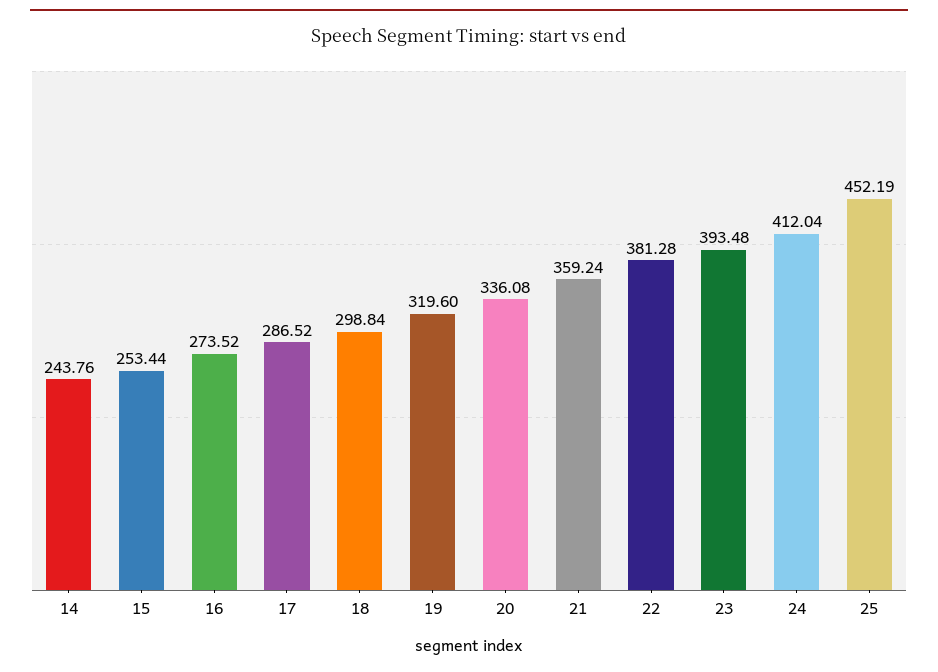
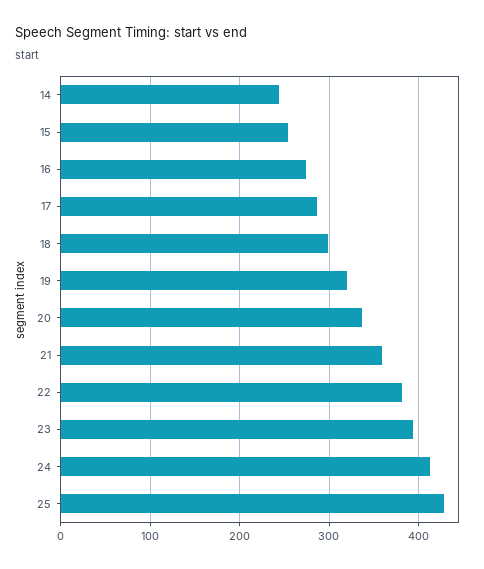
  {
    "14": 243.76,
    "15": 253.44,
    "16": 273.52,
    "17": 286.52,
    "18": 298.84,
    "19": 319.6,
    "20": 336.08,
    "21": 359.24,
    "22": 381.28,
    "23": 393.48,
    "24": 412.04,
-   "25": 452.19
+   "25": 430
  }

